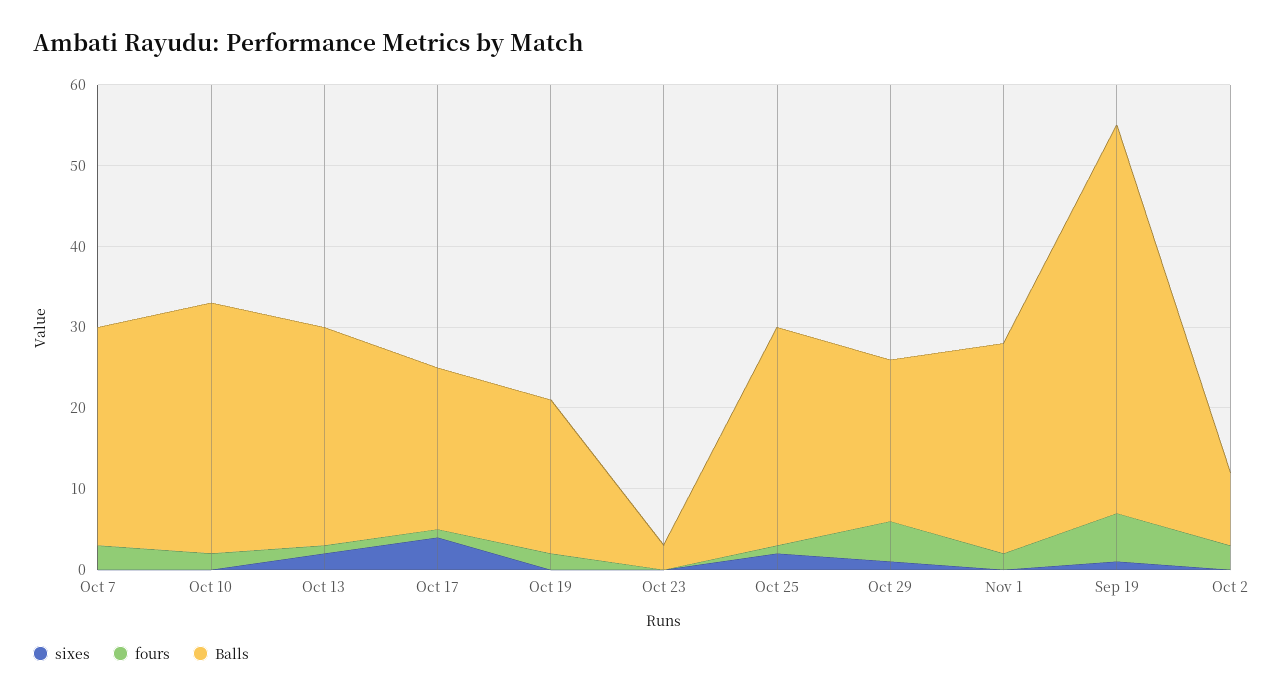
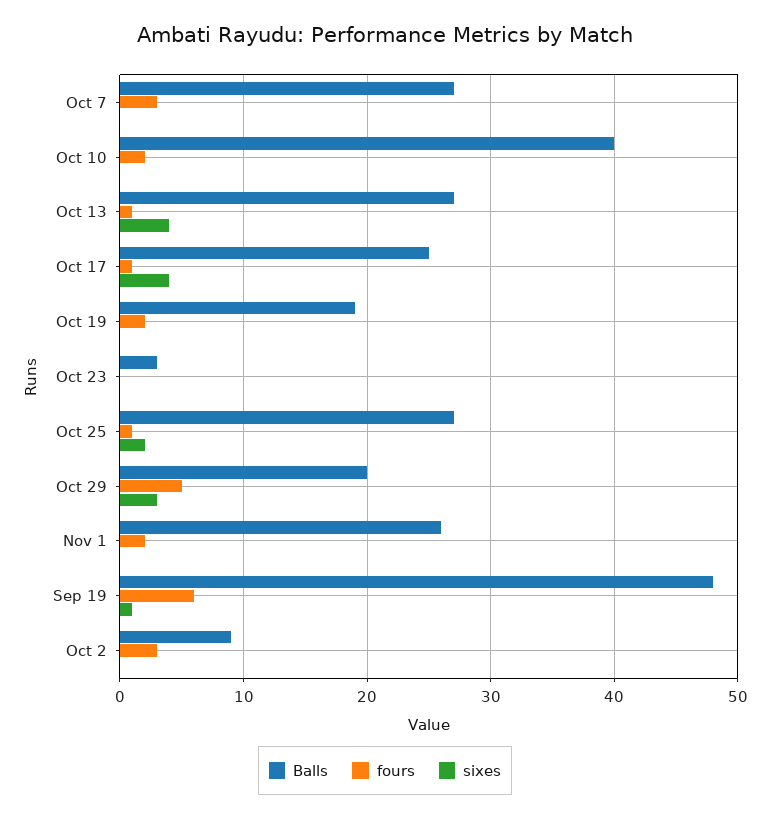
  {
    "sixes": {
      "Oct 7": 0,
      "Oct 10": 0,
-     "Oct 13": 2,
+     "Oct 13": 4,
      "Oct 17": 4,
      "Oct 19": 0,
      "Oct 23": 0,
      "Oct 25": 2,
-     "Oct 29": 1,
+     "Oct 29": 3,
      "Nov 1": 0,
      "Sep 19": 1,
      "Oct 2": 0
    },
    "fours": {
      "Oct 7": 3,
      "Oct 10": 2,
      "Oct 13": 1,
      "Oct 17": 1,
      "Oct 19": 2,
      "Oct 23": 0,
      "Oct 25": 1,
      "Oct 29": 5,
      "Nov 1": 2,
      "Sep 19": 6,
      "Oct 2": 3
    },
    "Balls": {
      "Oct 7": 27,
-     "Oct 10": 31,
+     "Oct 10": 40,
      "Oct 13": 27,
-     "Oct 17": 20,
+     "Oct 17": 25,
      "Oct 19": 19,
      "Oct 23": 3,
      "Oct 25": 27,
      "Oct 29": 20,
      "Nov 1": 26,
      "Sep 19": 48,
      "Oct 2": 9
    }
  }

